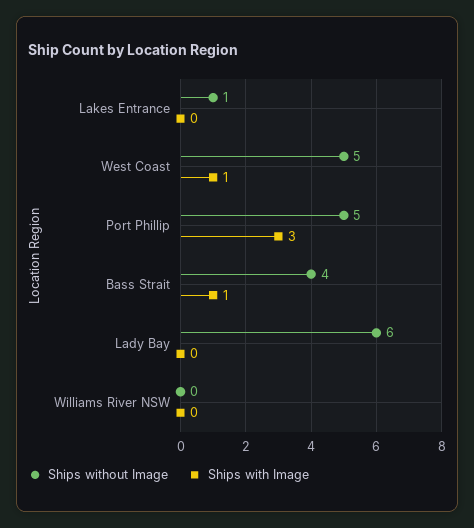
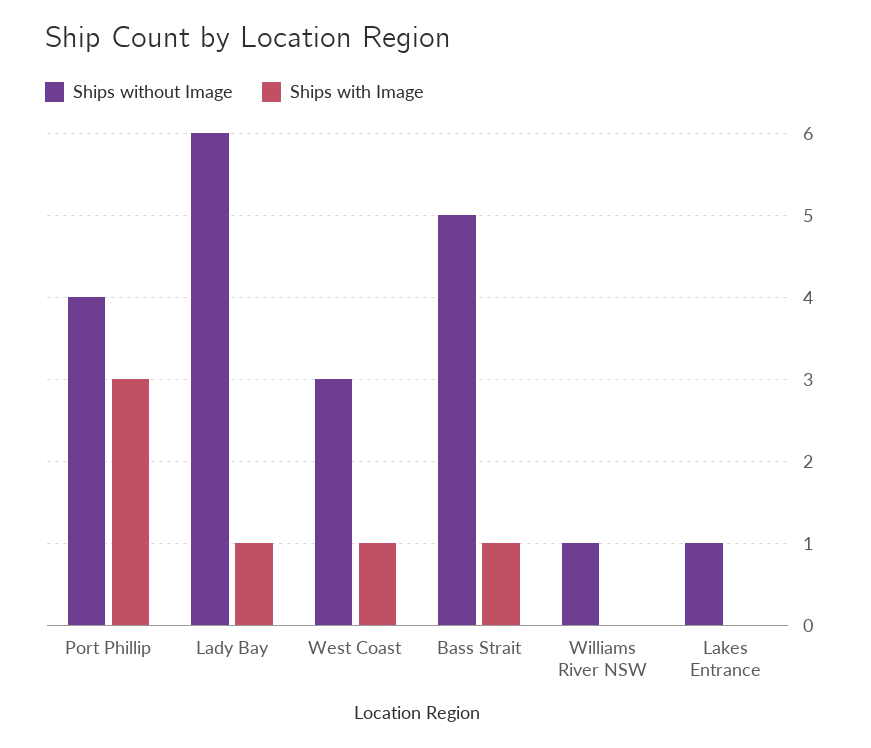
  {
    "Ships without Image": {
      "Lakes Entrance": 1,
-     "West Coast": 5,
+     "West Coast": 3,
-     "Port Phillip": 5,
+     "Port Phillip": 4,
-     "Bass Strait": 4,
+     "Bass Strait": 5,
      "Lady Bay": 6,
-     "Williams River NSW": 0
+     "Williams River NSW": 1
    },
    "Ships with Image": {
      "Lakes Entrance": 0,
      "West Coast": 1,
      "Port Phillip": 3,
      "Bass Strait": 1,
-     "Lady Bay": 0,
+     "Lady Bay": 1,
      "Williams River NSW": 0
    }
  }

